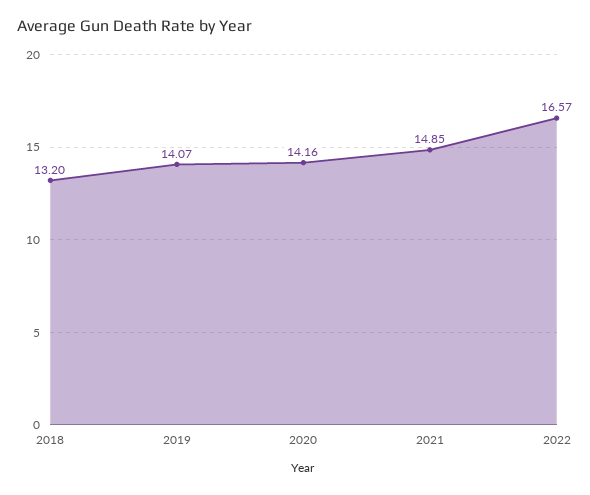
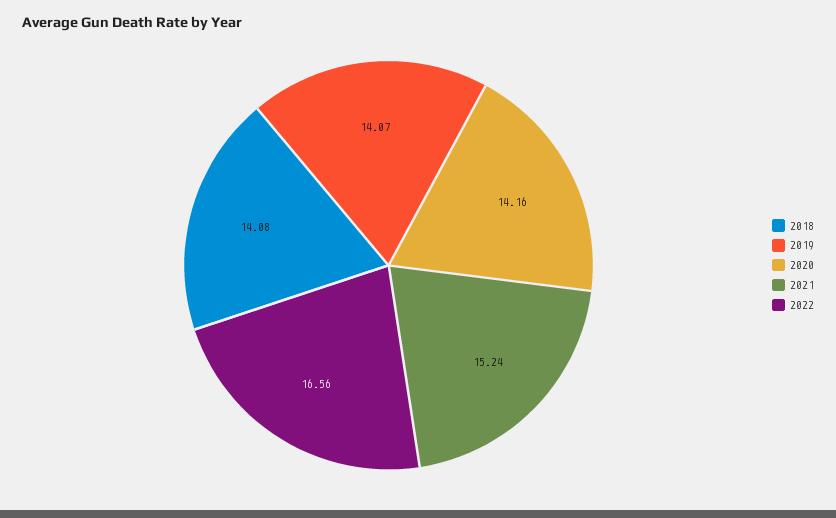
  {
-   "2018": 13.2,
+   "2018": 14.08,
    "2019": 14.07,
    "2020": 14.16,
-   "2021": 14.85,
+   "2021": 15.24,
-   "2022": 16.57
+   "2022": 16.56
  }

